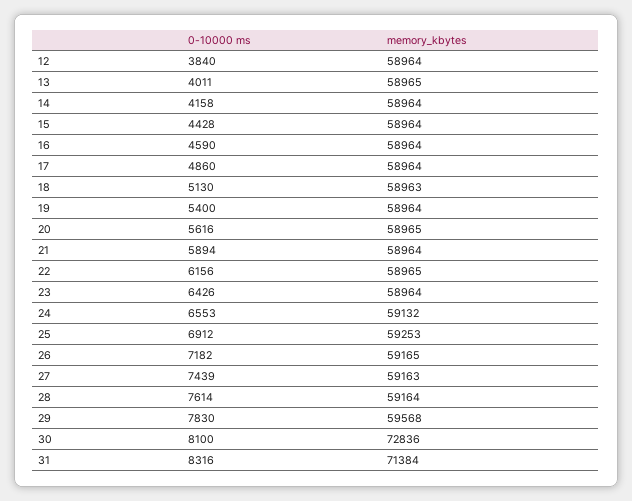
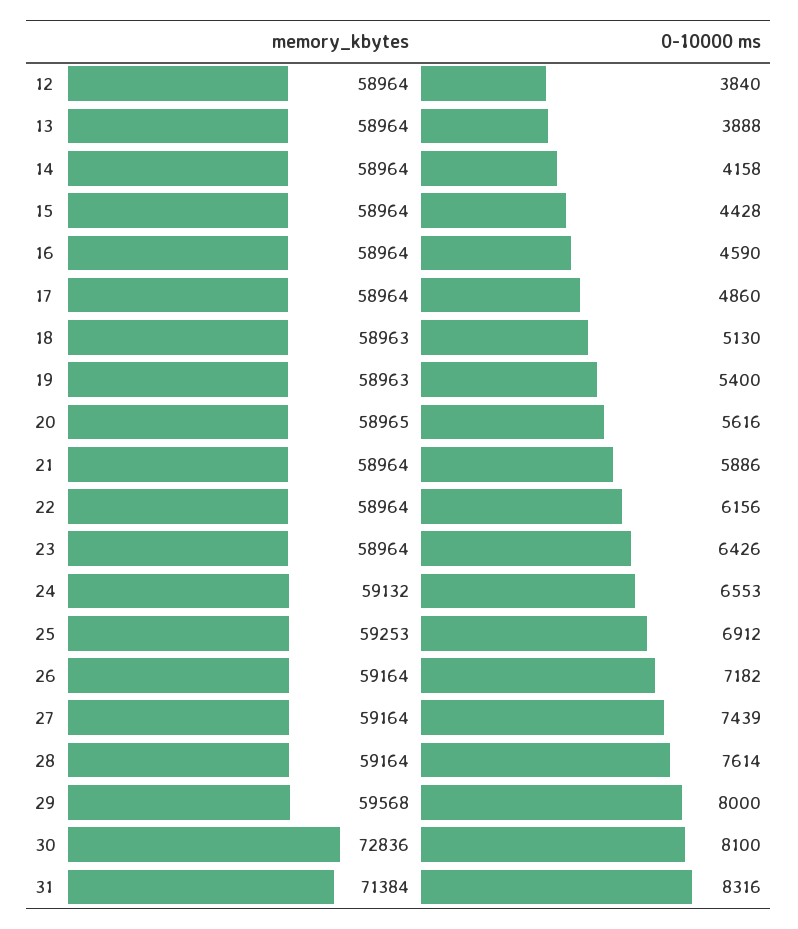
  {
    "0-10000 ms": {
      "12": 3840,
-     "13": 4011,
+     "13": 3888,
      "14": 4158,
      "15": 4428,
      "16": 4590,
      "17": 4860,
      "18": 5130,
      "19": 5400,
      "20": 5616,
-     "21": 5894,
+     "21": 5886,
      "22": 6156,
      "23": 6426,
      "24": 6553,
      "25": 6912,
      "26": 7182,
      "27": 7439,
      "28": 7614,
-     "29": 7830,
+     "29": 8000,
      "30": 8100,
      "31": 8316
    },
    "memory_kbytes": {
      "12": 58964,
-     "13": 58965,
+     "13": 58964,
      "14": 58964,
      "15": 58964,
      "16": 58964,
      "17": 58964,
      "18": 58963,
-     "19": 58964,
+     "19": 58963,
      "20": 58965,
      "21": 58964,
-     "22": 58965,
+     "22": 58964,
      "23": 58964,
      "24": 59132,
      "25": 59253,
-     "26": 59165,
+     "26": 59164,
-     "27": 59163,
+     "27": 59164,
      "28": 59164,
      "29": 59568,
      "30": 72836,
      "31": 71384
    }
  }

